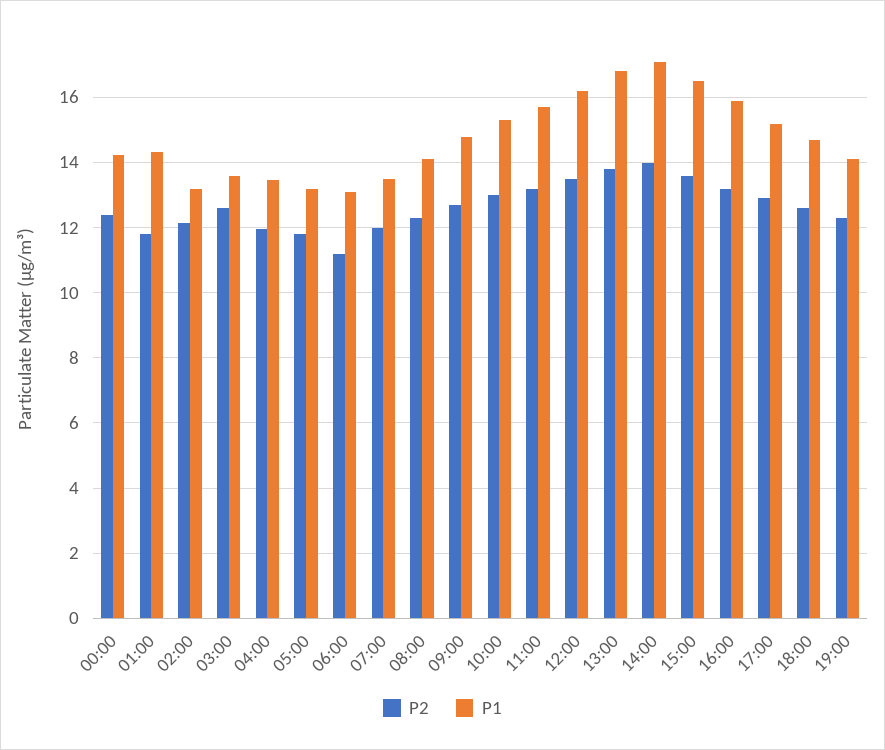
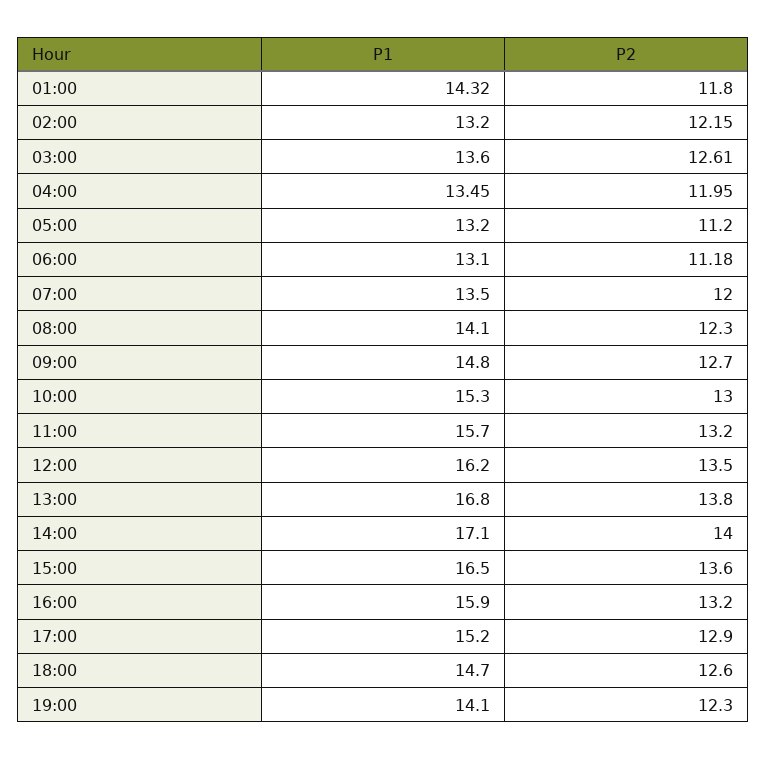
  {
    "P2": {
-     "00:00": 12.4,
      "01:00": 11.8,
      "02:00": 12.15,
      "03:00": 12.61,
      "04:00": 11.95,
-     "05:00": 11.8,
+     "05:00": 11.2,
      "06:00": 11.18,
      "07:00": 12,
      "08:00": 12.3,
      "09:00": 12.7,
      "10:00": 13,
      "11:00": 13.2,
      "12:00": 13.5,
      "13:00": 13.8,
      "14:00": 14,
      "15:00": 13.6,
      "16:00": 13.2,
      "17:00": 12.9,
      "18:00": 12.6,
      "19:00": 12.3
    },
    "P1": {
-     "00:00": 14.2,
      "01:00": 14.32,
      "02:00": 13.2,
      "03:00": 13.6,
      "04:00": 13.45,
      "05:00": 13.2,
      "06:00": 13.1,
      "07:00": 13.5,
      "08:00": 14.1,
      "09:00": 14.8,
      "10:00": 15.3,
      "11:00": 15.7,
      "12:00": 16.2,
      "13:00": 16.8,
      "14:00": 17.1,
      "15:00": 16.5,
      "16:00": 15.9,
      "17:00": 15.2,
      "18:00": 14.7,
      "19:00": 14.1
    }
  }

